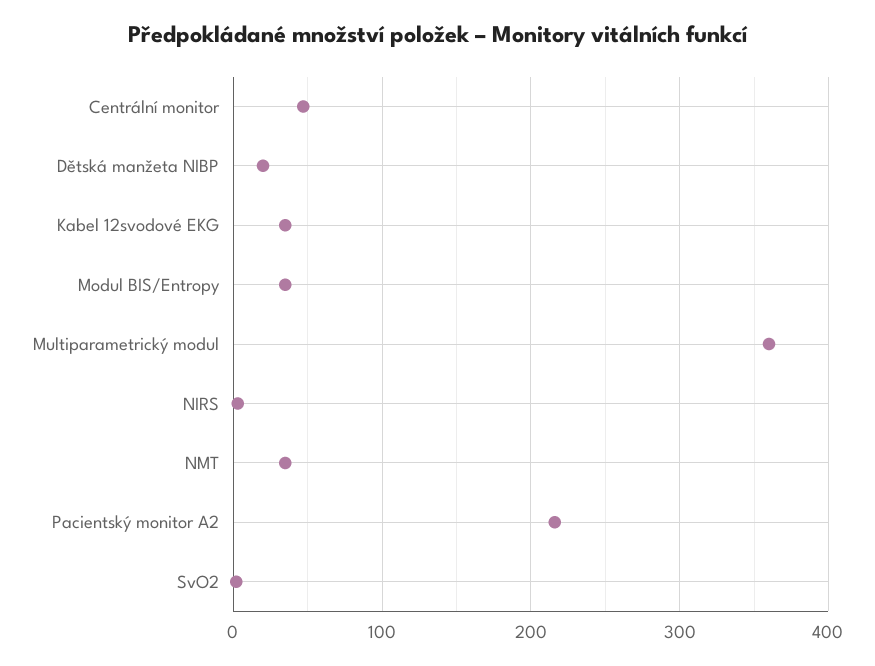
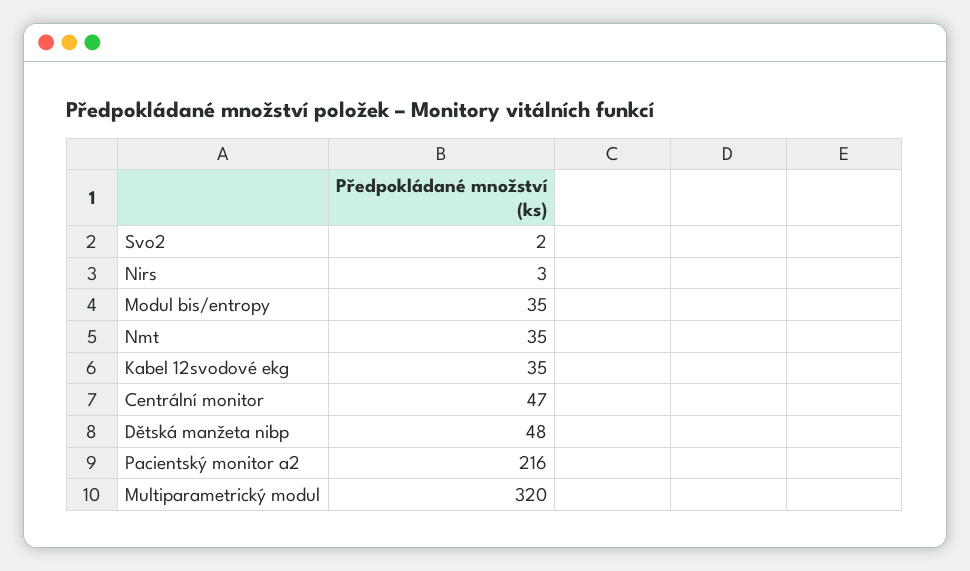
  {
    "Centrální monitor": 47,
-   "Dětská manžeta NIBP": 20,
+   "Dětská manžeta NIBP": 48,
    "Kabel 12svodové EKG": 35,
    "Modul BIS/Entropy": 35,
-   "Multiparametrický modul": 360,
+   "Multiparametrický modul": 320,
    "NIRS": 3,
    "NMT": 35,
    "Pacientský monitor A2": 216,
    "SvO2": 2
  }

